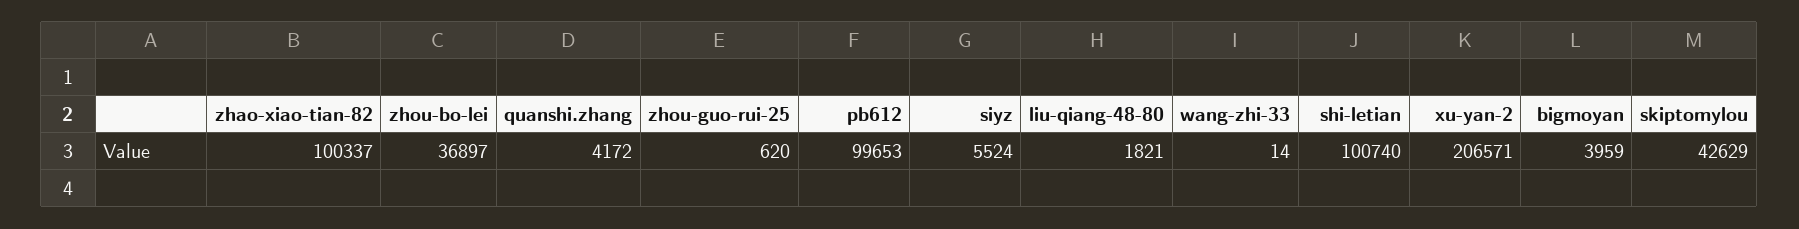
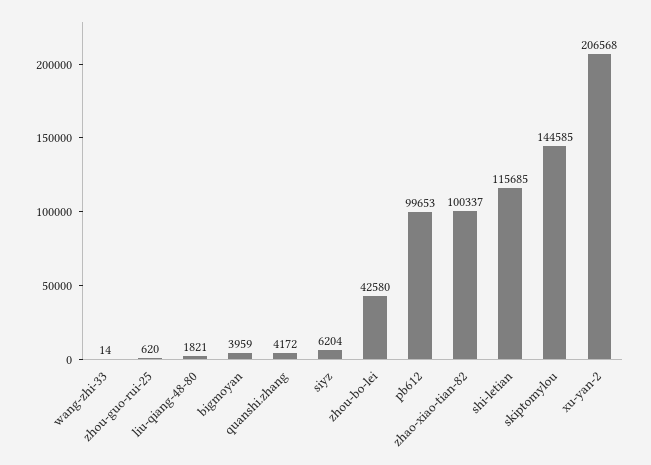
  {
    "zhao-xiao-tian-82": 100337,
-   "zhou-bo-lei": 36897,
+   "zhou-bo-lei": 42580,
    "quanshi.zhang": 4172,
    "zhou-guo-rui-25": 620,
    "pb612": 99653,
-   "siyz": 5524,
+   "siyz": 6204,
    "liu-qiang-48-80": 1821,
    "wang-zhi-33": 14,
-   "shi-letian": 100740,
+   "shi-letian": 115685,
-   "xu-yan-2": 206571,
+   "xu-yan-2": 206568,
    "bigmoyan": 3959,
-   "skiptomylou": 42629
+   "skiptomylou": 144585
  }

